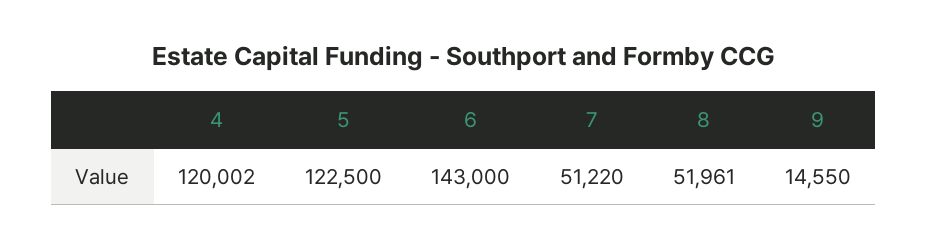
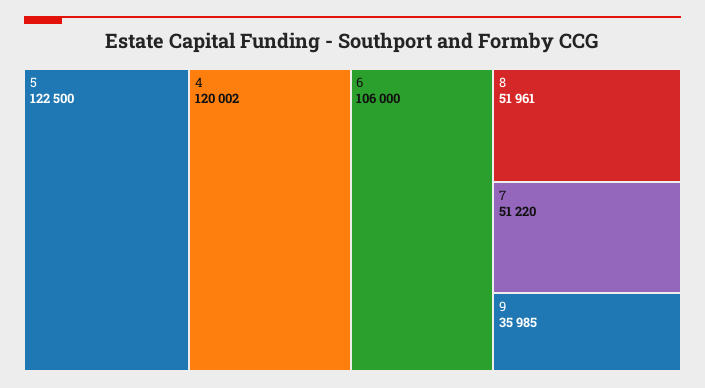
  {
    "4": 120002,
    "5": 122500,
-   "6": 143000,
+   "6": 106000,
    "7": 51220,
    "8": 51961,
-   "9": 14550
+   "9": 35985
  }

